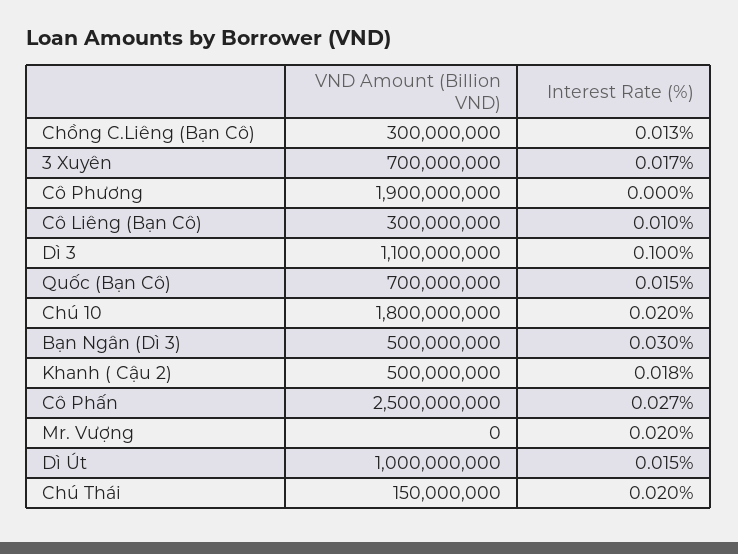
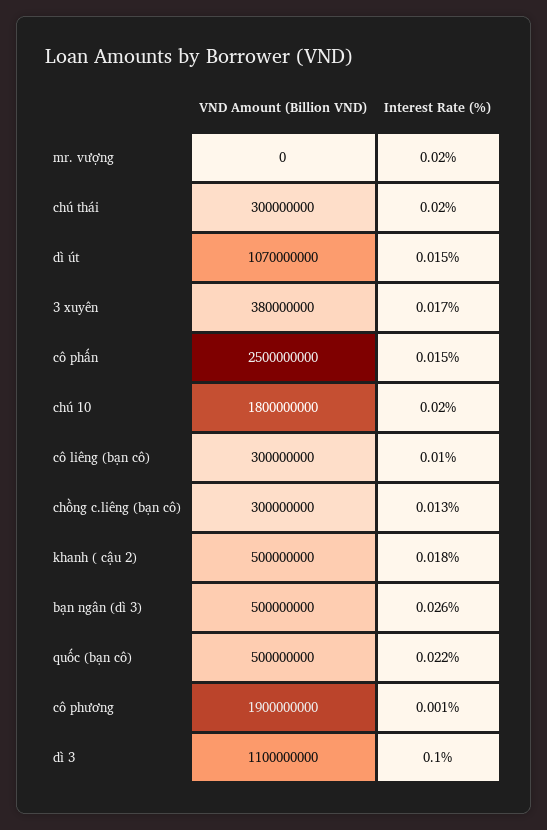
  {
    "VND Amount (Billion VND)": {
      "Chồng C.Liêng (Bạn Cô)": 300000000,
-     "3 Xuyên": 700000000,
+     "3 Xuyên": 380000000,
      "Cô Phương": 1900000000,
      "Cô Liêng (Bạn Cô)": 300000000,
      "Dì 3": 1100000000,
-     "Quốc (Bạn Cô)": 700000000,
+     "Quốc (Bạn Cô)": 500000000,
      "Chú 10": 1800000000,
      "Bạn Ngân (Dì 3)": 500000000,
      "Khanh ( Cậu 2)": 500000000,
      "Cô Phấn": 2500000000,
      "Mr. Vượng": 0,
-     "Dì Út": 1000000000,
+     "Dì Út": 1070000000,
-     "Chú Thái": 150000000
+     "Chú Thái": 300000000
    },
    "Interest Rate (%)": {
      "Chồng C.Liêng (Bạn Cô)": 0.013,
      "3 Xuyên": 0.017,
-     "Cô Phương": 0,
+     "Cô Phương": 0.001,
      "Cô Liêng (Bạn Cô)": 0.01,
      "Dì 3": 0.1,
-     "Quốc (Bạn Cô)": 0.015,
+     "Quốc (Bạn Cô)": 0.022,
      "Chú 10": 0.02,
-     "Bạn Ngân (Dì 3)": 0.03,
+     "Bạn Ngân (Dì 3)": 0.026,
      "Khanh ( Cậu 2)": 0.018,
-     "Cô Phấn": 0.027,
+     "Cô Phấn": 0.015,
      "Mr. Vượng": 0.02,
      "Dì Út": 0.015,
      "Chú Thái": 0.02
    }
  }

